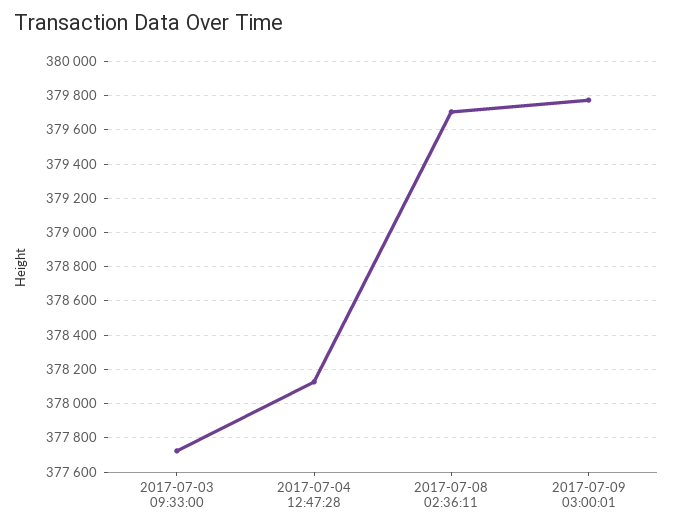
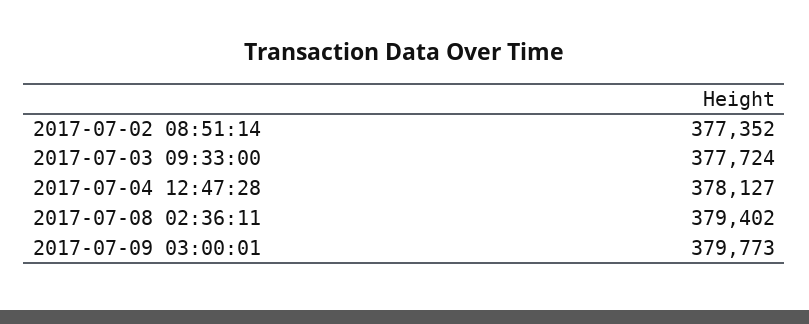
  {
    "2017-07-03 09:33:00": 377724,
    "2017-07-04 12:47:28": 378127,
-   "2017-07-08 02:36:11": 379700,
+   "2017-07-08 02:36:11": 379402,
-   "2017-07-09 03:00:01": 379773
+   "2017-07-09 03:00:01": 379773,
+   "2017-07-02 08:51:14": 377352
  }

